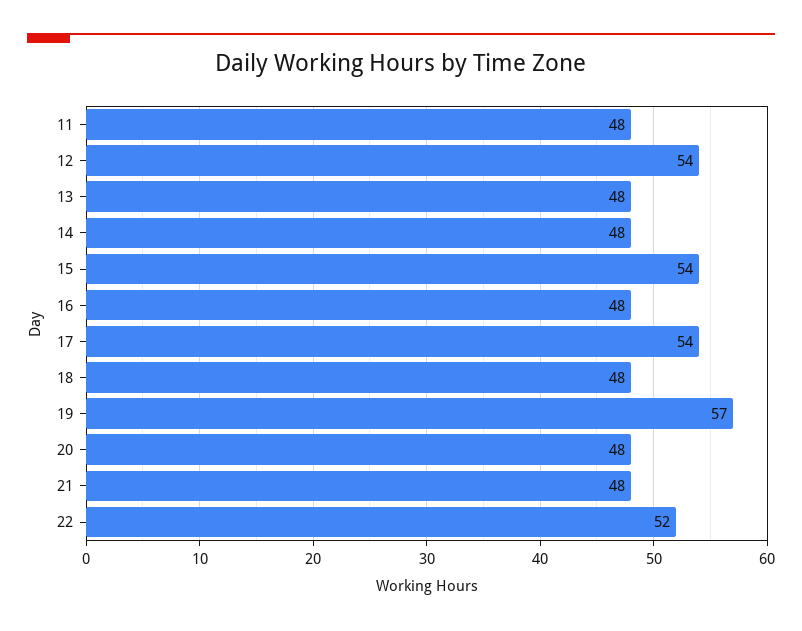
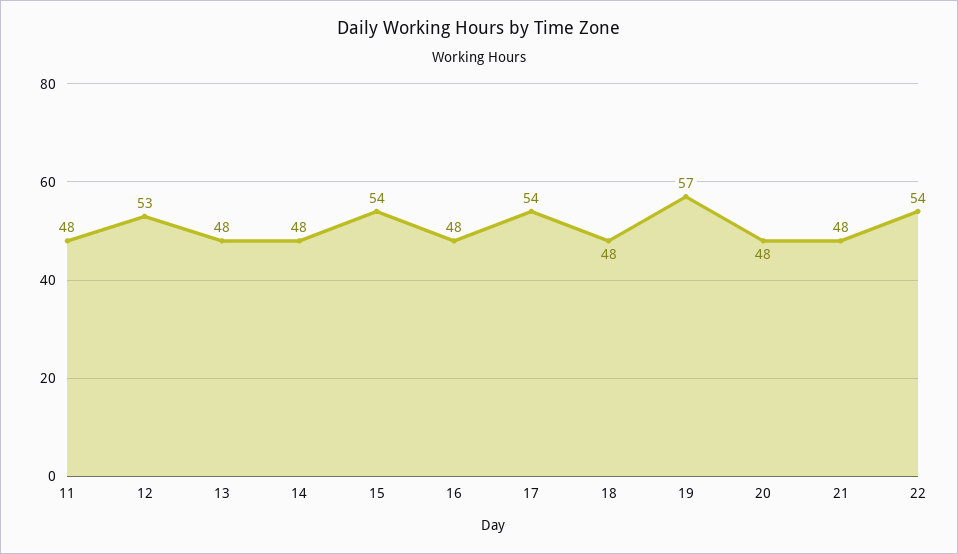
  {
    "11": 48,
-   "12": 54,
+   "12": 53,
    "13": 48,
    "14": 48,
    "15": 54,
    "16": 48,
    "17": 54,
    "18": 48,
    "19": 57,
    "20": 48,
    "21": 48,
-   "22": 52
+   "22": 54
  }

